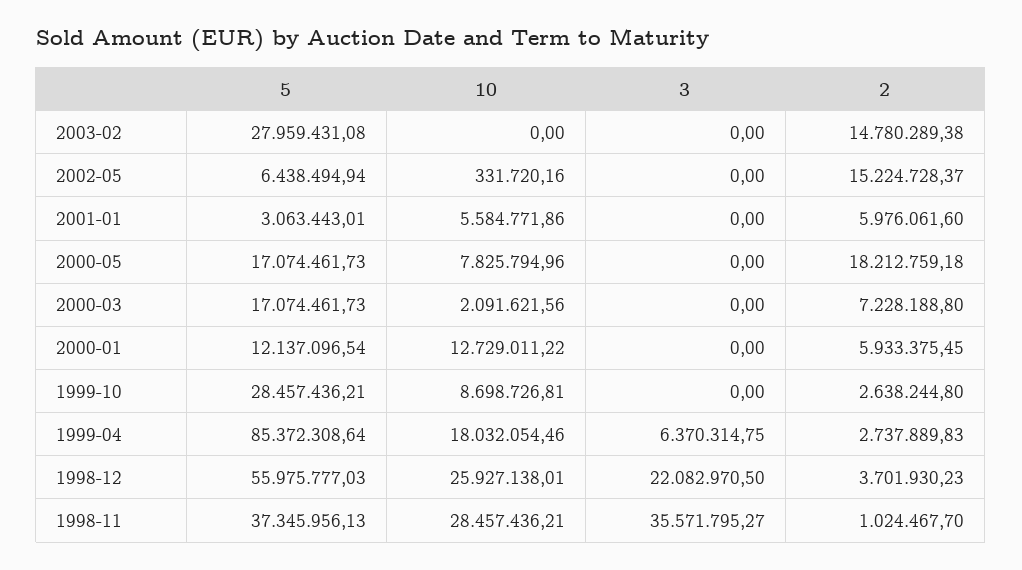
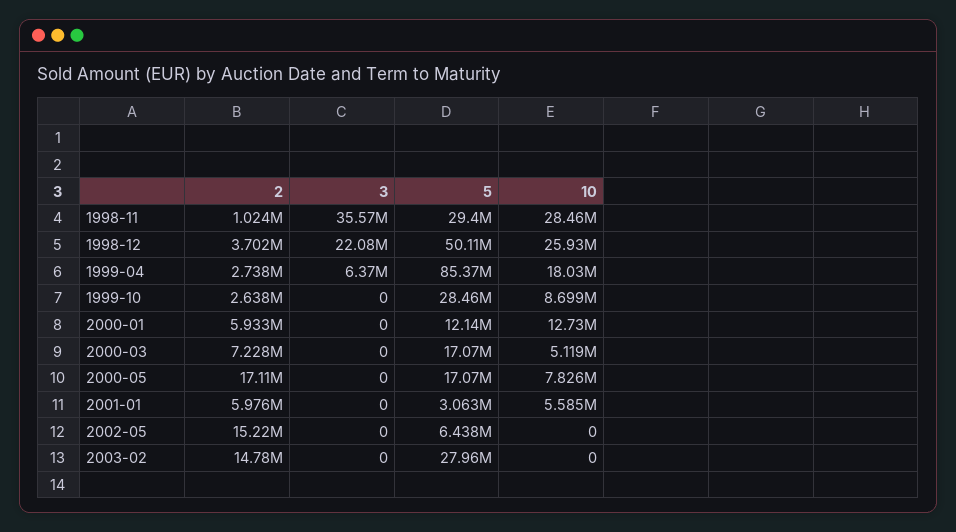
  {
    "5": {
      "2003-02": 27959431.08,
      "2002-05": 6438494.94,
      "2001-01": 3063443.01,
      "2000-05": 17074461.73,
      "2000-03": 17074461.73,
      "2000-01": 12137096.54,
      "1999-10": 28457436.21,
      "1999-04": 85372308.64,
-     "1998-12": 55975777.03,
+     "1998-12": 50110000,
-     "1998-11": 37345956.13
+     "1998-11": 29400000
    },
    "10": {
      "2003-02": 0,
-     "2002-05": 331720.16,
+     "2002-05": 0,
      "2001-01": 5584771.86,
      "2000-05": 7825794.96,
-     "2000-03": 2091621.56,
+     "2000-03": 5119000,
      "2000-01": 12729011.22,
      "1999-10": 8698726.81,
      "1999-04": 18032054.46,
      "1998-12": 25927138.01,
      "1998-11": 28457436.21
    },
    "3": {
      "2003-02": 0,
      "2002-05": 0,
      "2001-01": 0,
      "2000-05": 0,
      "2000-03": 0,
      "2000-01": 0,
      "1999-10": 0,
      "1999-04": 6370314.75,
      "1998-12": 22082970.5,
      "1998-11": 35571795.27
    },
    "2": {
      "2003-02": 14780289.38,
      "2002-05": 15224728.37,
      "2001-01": 5976061.6,
-     "2000-05": 18212759.18,
+     "2000-05": 17110000,
      "2000-03": 7228188.8,
      "2000-01": 5933375.45,
      "1999-10": 2638244.8,
      "1999-04": 2737889.83,
      "1998-12": 3701930.23,
      "1998-11": 1024467.7
    }
  }

